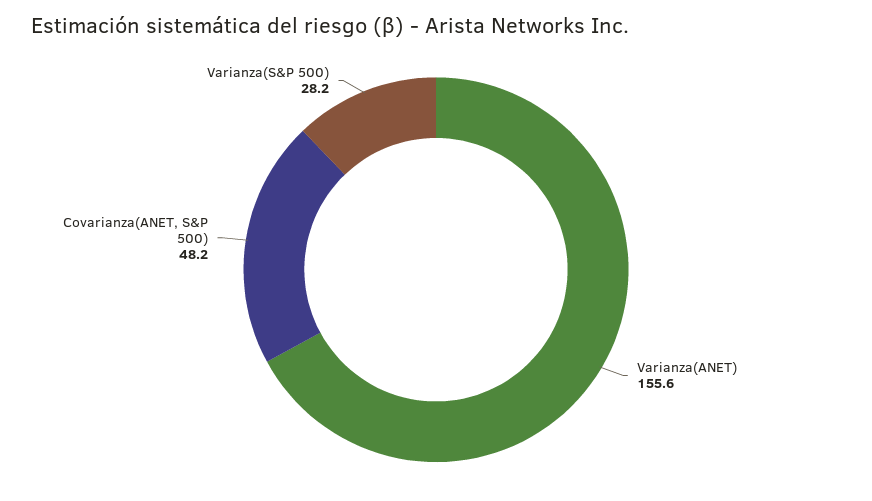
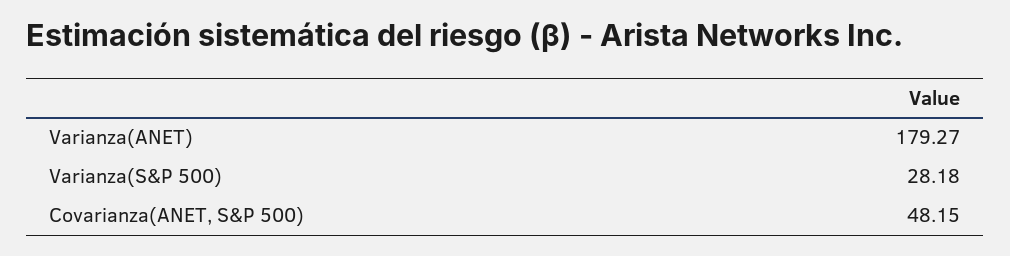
  {
-   "Varianza(ANET)": 155.6,
+   "Varianza(ANET)": 179.27,
    "Covarianza(ANET, S&P 500)": 48.15,
    "Varianza(S&P 500)": 28.18
  }

